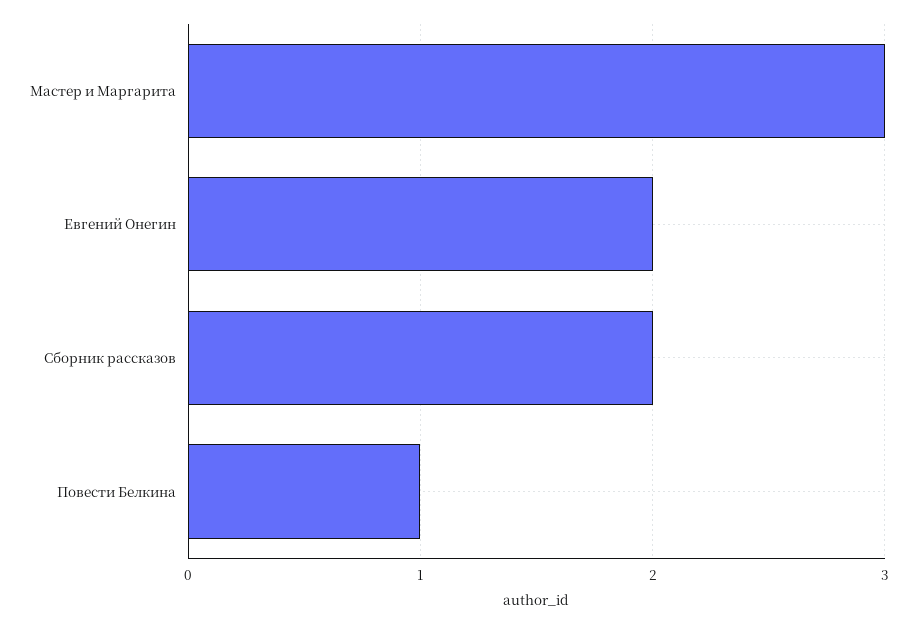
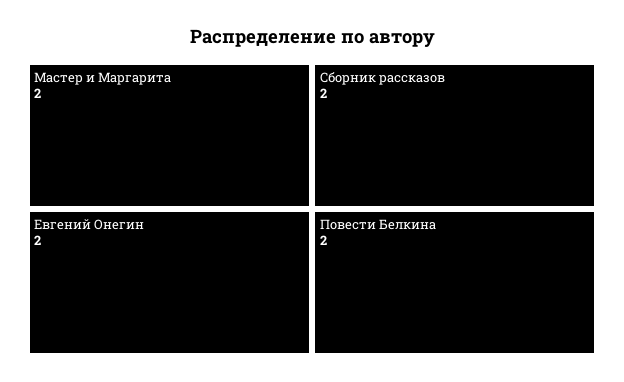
  {
-   "Мастер и Маргарита": 3,
+   "Мастер и Маргарита": 2,
    "Евгений Онегин": 2,
    "Сборник рассказов": 2,
-   "Повести Белкина": 1
+   "Повести Белкина": 2
  }

